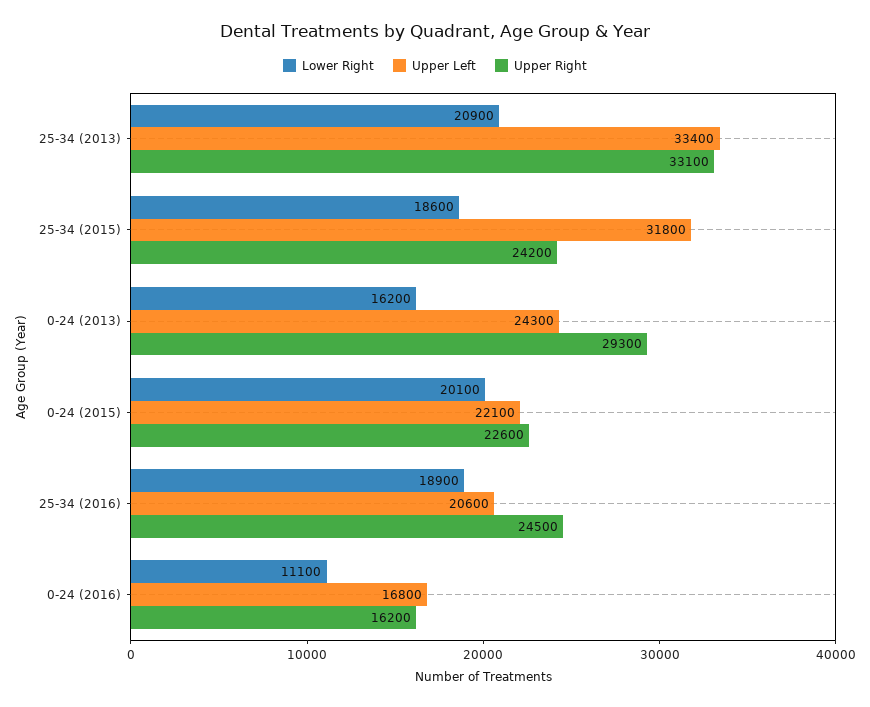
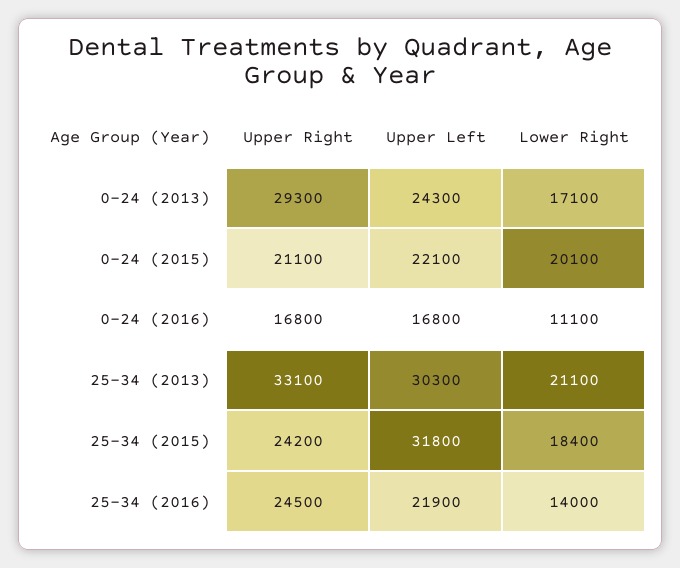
  {
    "Lower Right": {
-     "25-34 (2013)": 20900,
+     "25-34 (2013)": 21100,
-     "25-34 (2015)": 18600,
+     "25-34 (2015)": 18400,
-     "0-24 (2013)": 16200,
+     "0-24 (2013)": 17100,
      "0-24 (2015)": 20100,
-     "25-34 (2016)": 18900,
+     "25-34 (2016)": 14000,
      "0-24 (2016)": 11100
    },
    "Upper Left": {
-     "25-34 (2013)": 33400,
+     "25-34 (2013)": 30300,
      "25-34 (2015)": 31800,
      "0-24 (2013)": 24300,
      "0-24 (2015)": 22100,
-     "25-34 (2016)": 20600,
+     "25-34 (2016)": 21900,
      "0-24 (2016)": 16800
    },
    "Upper Right": {
      "25-34 (2013)": 33100,
      "25-34 (2015)": 24200,
      "0-24 (2013)": 29300,
-     "0-24 (2015)": 22600,
+     "0-24 (2015)": 21100,
      "25-34 (2016)": 24500,
-     "0-24 (2016)": 16200
+     "0-24 (2016)": 16800
    }
  }

